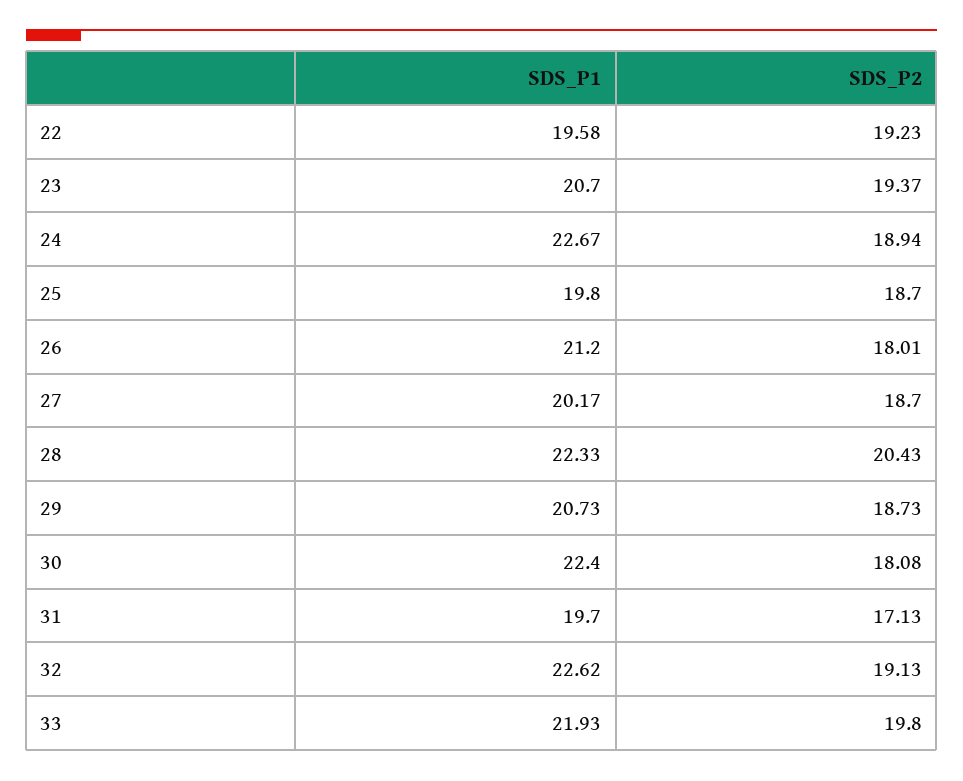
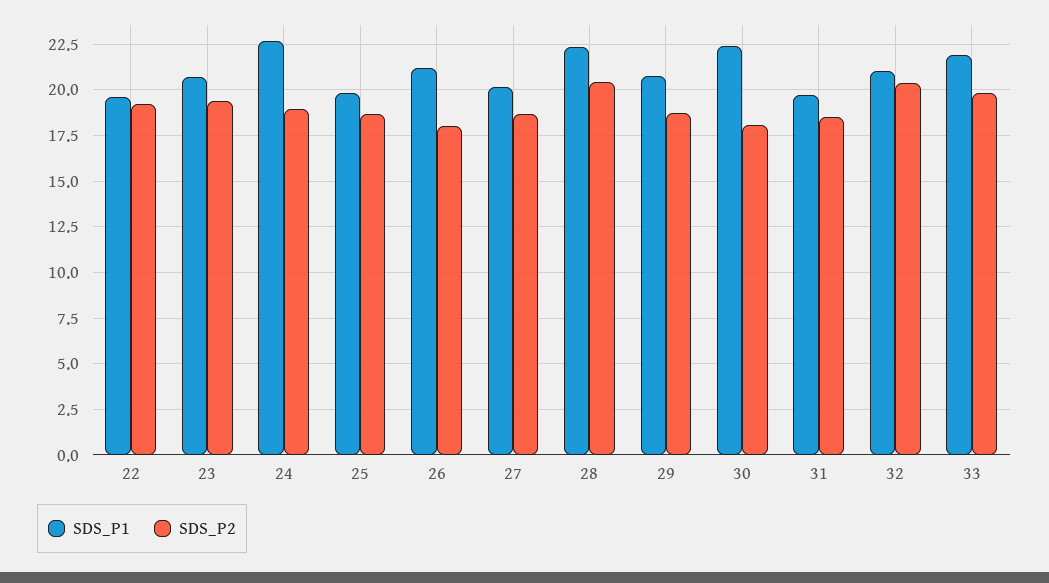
  {
    "SDS_P1": {
      "22": 19.58,
      "23": 20.7,
      "24": 22.67,
      "25": 19.8,
      "26": 21.2,
      "27": 20.17,
      "28": 22.33,
      "29": 20.73,
      "30": 22.4,
      "31": 19.7,
-     "32": 22.62,
+     "32": 21,
      "33": 21.93
    },
    "SDS_P2": {
      "22": 19.23,
      "23": 19.37,
      "24": 18.94,
      "25": 18.7,
      "26": 18.01,
      "27": 18.7,
      "28": 20.43,
      "29": 18.73,
      "30": 18.08,
-     "31": 17.13,
+     "31": 18.5,
-     "32": 19.13,
+     "32": 20.5,
      "33": 19.8
    }
  }

